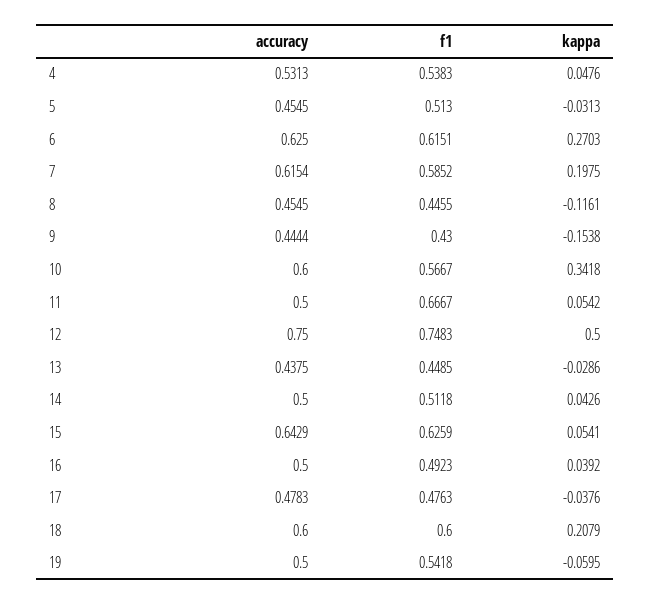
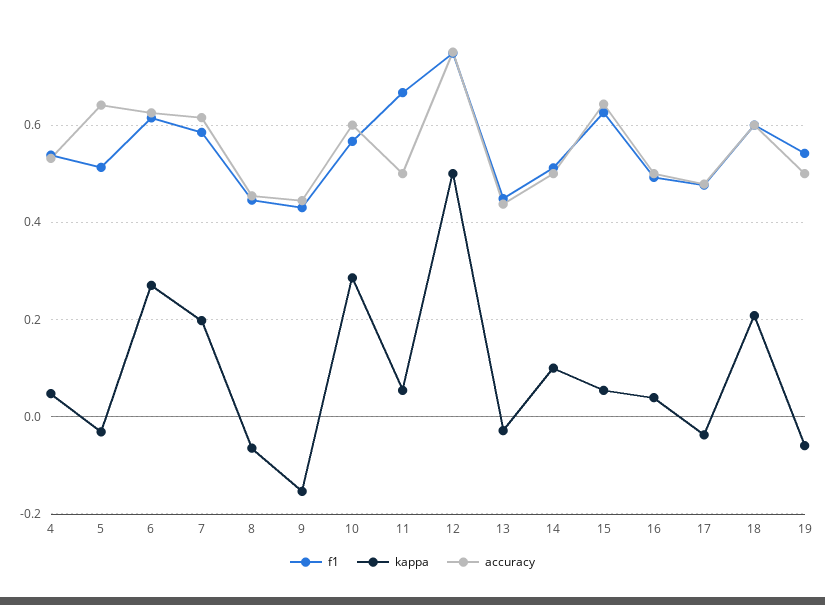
  {
    "accuracy": {
      "4": 0.5313,
-     "5": 0.4545,
+     "5": 0.64,
      "6": 0.625,
      "7": 0.6154,
      "8": 0.4545,
      "9": 0.4444,
      "10": 0.6,
      "11": 0.5,
      "12": 0.75,
      "13": 0.4375,
      "14": 0.5,
      "15": 0.6429,
      "16": 0.5,
      "17": 0.4783,
      "18": 0.6,
      "19": 0.5
    },
    "f1": {
      "4": 0.5383,
      "5": 0.513,
      "6": 0.6151,
      "7": 0.5852,
      "8": 0.4455,
      "9": 0.43,
      "10": 0.5667,
      "11": 0.6667,
      "12": 0.7483,
      "13": 0.4485,
      "14": 0.5118,
      "15": 0.6259,
      "16": 0.4923,
      "17": 0.4763,
      "18": 0.6,
      "19": 0.5418
    },
    "kappa": {
      "4": 0.0476,
      "5": -0.0313,
      "6": 0.2703,
      "7": 0.1975,
-     "8": -0.1161,
+     "8": -0.06,
      "9": -0.1538,
-     "10": 0.3418,
+     "10": 0.28,
      "11": 0.0542,
      "12": 0.5,
      "13": -0.0286,
-     "14": 0.0426,
+     "14": 0.1,
      "15": 0.0541,
      "16": 0.0392,
      "17": -0.0376,
      "18": 0.2079,
      "19": -0.0595
    }
  }

